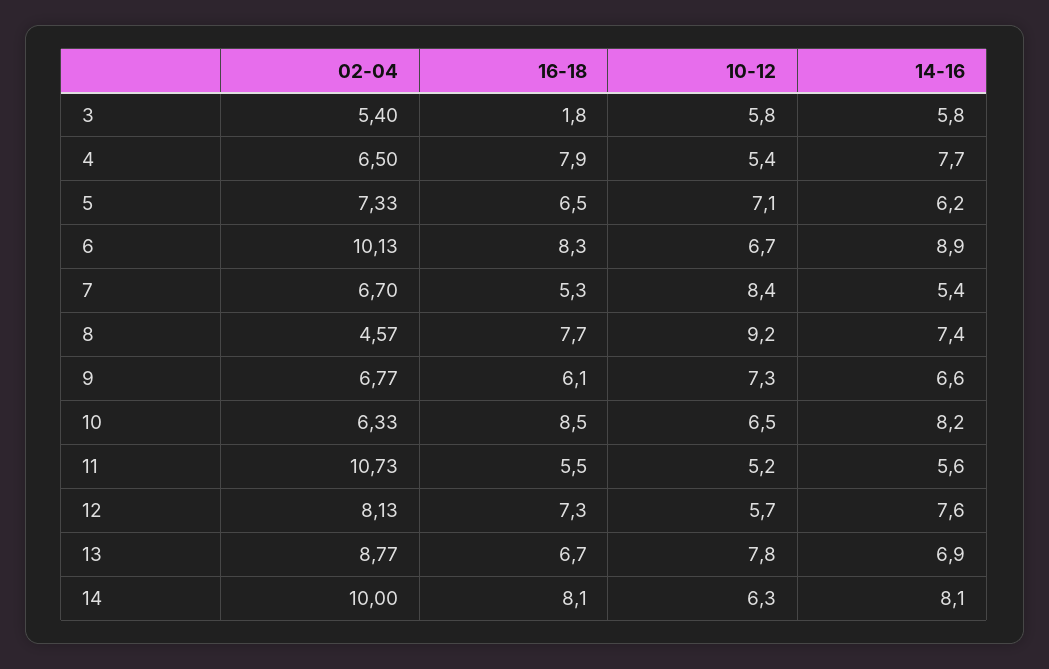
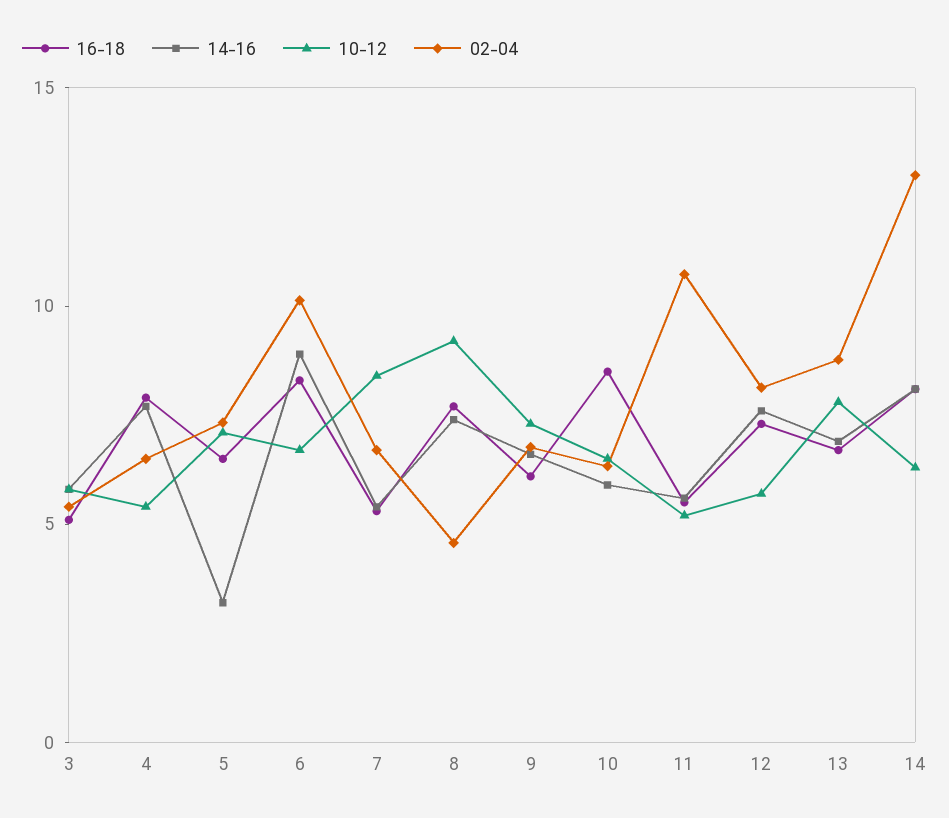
  {
    "02-04": {
      "3": 5.4,
      "4": 6.5,
      "5": 7.33,
      "6": 10.13,
      "7": 6.7,
      "8": 4.57,
      "9": 6.77,
      "10": 6.33,
      "11": 10.73,
      "12": 8.13,
      "13": 8.77,
-     "14": 10
+     "14": 13
    },
    "16-18": {
-     "3": 1.8,
+     "3": 5,
      "4": 7.9,
      "5": 6.5,
      "6": 8.3,
      "7": 5.3,
      "8": 7.7,
      "9": 6.1,
      "10": 8.5,
      "11": 5.5,
      "12": 7.3,
      "13": 6.7,
      "14": 8.1
    },
    "10-12": {
      "3": 5.8,
      "4": 5.4,
      "5": 7.1,
      "6": 6.7,
      "7": 8.4,
      "8": 9.2,
      "9": 7.3,
      "10": 6.5,
      "11": 5.2,
      "12": 5.7,
      "13": 7.8,
      "14": 6.3
    },
    "14-16": {
      "3": 5.8,
      "4": 7.7,
-     "5": 6.2,
+     "5": 3,
      "6": 8.9,
      "7": 5.4,
      "8": 7.4,
      "9": 6.6,
-     "10": 8.2,
+     "10": 6,
      "11": 5.6,
      "12": 7.6,
      "13": 6.9,
      "14": 8.1
    }
  }

